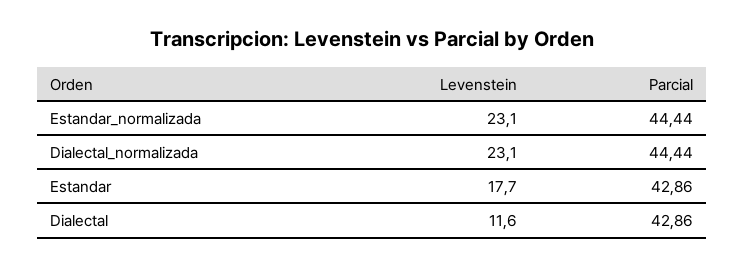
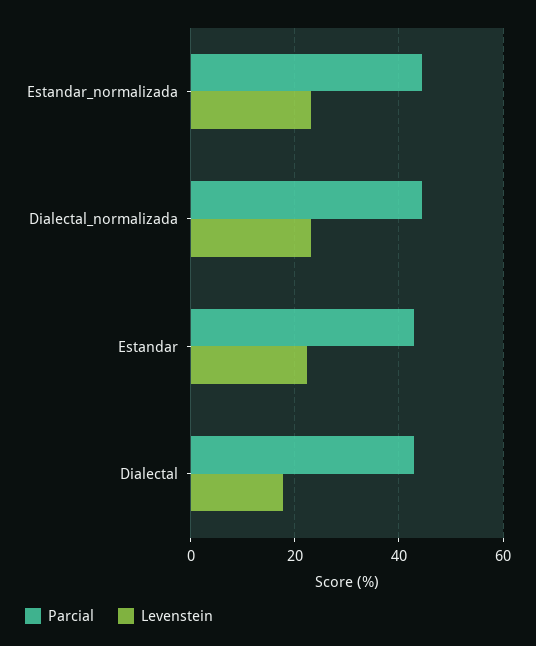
  {
    "Levenstein": {
      "Estandar_normalizada": 23.1,
      "Dialectal_normalizada": 23.1,
-     "Estandar": 17.7,
+     "Estandar": 22,
-     "Dialectal": 11.6
+     "Dialectal": 18
    },
    "Parcial": {
      "Estandar_normalizada": 44.44,
      "Dialectal_normalizada": 44.44,
      "Estandar": 42.86,
      "Dialectal": 42.86
    }
  }

